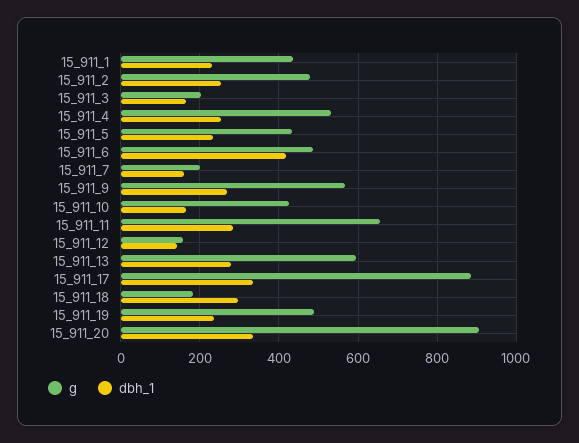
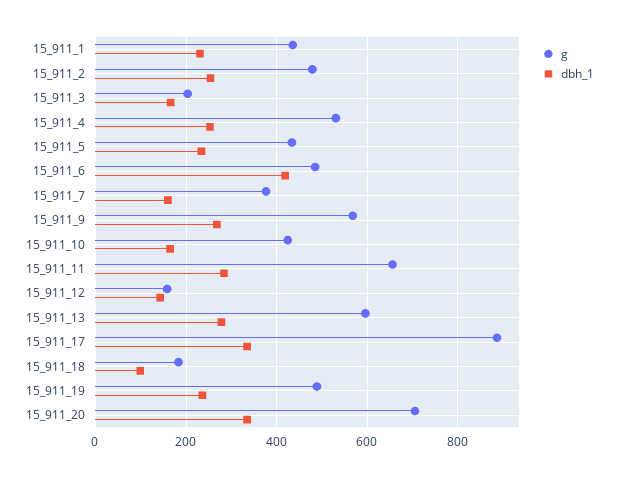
  {
    "g": {
      "15_911_1": 440,
      "15_911_2": 480,
      "15_911_3": 200,
      "15_911_4": 540,
      "15_911_5": 440,
      "15_911_6": 480,
-     "15_911_7": 200,
+     "15_911_7": 380,
      "15_911_9": 560,
      "15_911_10": 420,
      "15_911_11": 660,
      "15_911_12": 160,
      "15_911_13": 600,
      "15_911_17": 880,
      "15_911_18": 180,
      "15_911_19": 480,
-     "15_911_20": 900
+     "15_911_20": 700
    },
    "dbh_1": {
      "15_911_1": 240,
      "15_911_2": 260,
      "15_911_3": 160,
      "15_911_4": 260,
      "15_911_5": 240,
      "15_911_6": 420,
      "15_911_7": 160,
      "15_911_9": 260,
      "15_911_10": 160,
      "15_911_11": 280,
      "15_911_12": 140,
      "15_911_13": 280,
      "15_911_17": 340,
-     "15_911_18": 300,
+     "15_911_18": 100,
      "15_911_19": 240,
      "15_911_20": 340
    }
  }

